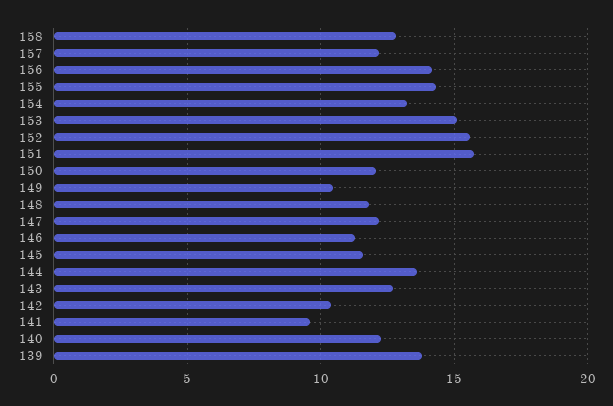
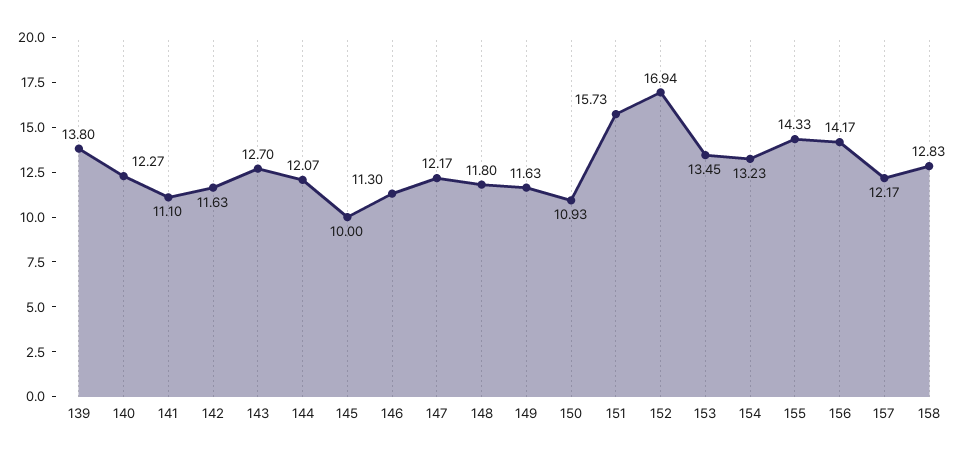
  {
    "158": 12.83,
    "157": 12.17,
    "156": 14.17,
    "155": 14.33,
    "154": 13.23,
-   "153": 15,
+   "153": 13.45,
-   "152": 15.5,
+   "152": 16.94,
    "151": 15.73,
-   "150": 12,
+   "150": 10.93,
-   "149": 10.5,
+   "149": 11.63,
    "148": 11.8,
    "147": 12.17,
    "146": 11.3,
-   "145": 11.5,
+   "145": 10,
-   "144": 13.5,
+   "144": 12.07,
    "143": 12.7,
-   "142": 10.5,
+   "142": 11.63,
-   "141": 9.5,
+   "141": 11.1,
    "140": 12.27,
    "139": 13.8
  }

